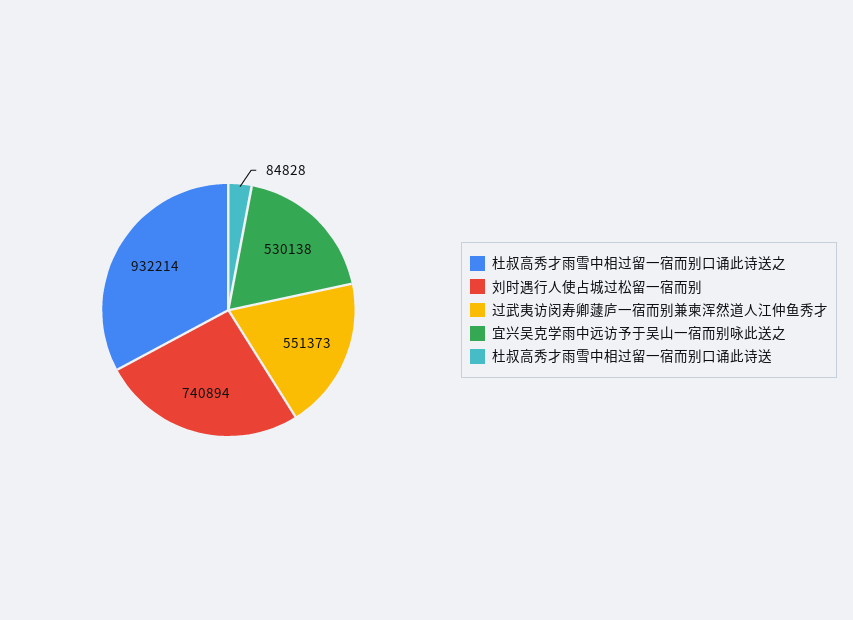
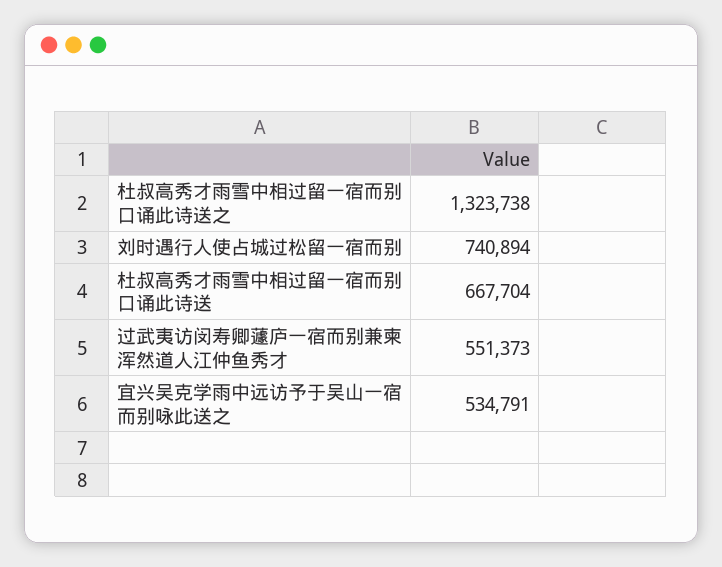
  {
-   "杜叔高秀才雨雪中相过留一宿而别口诵此诗送之": 932214,
+   "杜叔高秀才雨雪中相过留一宿而别口诵此诗送之": 1323738,
    "刘时遇行人使占城过松留一宿而别": 740894,
    "过武夷访闵寿卿蘧庐一宿而别兼柬浑然道人江仲鱼秀才": 551373,
-   "宜兴吴克学雨中远访予于吴山一宿而别咏此送之": 530138,
+   "宜兴吴克学雨中远访予于吴山一宿而别咏此送之": 534791,
-   "杜叔高秀才雨雪中相过留一宿而别口诵此诗送": 84828
+   "杜叔高秀才雨雪中相过留一宿而别口诵此诗送": 667704
  }

